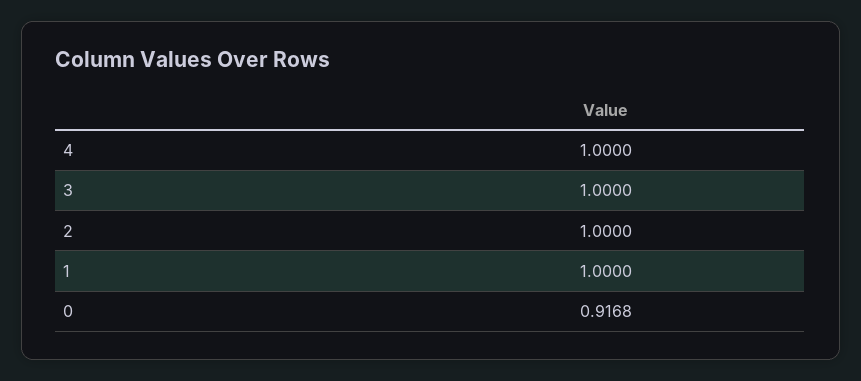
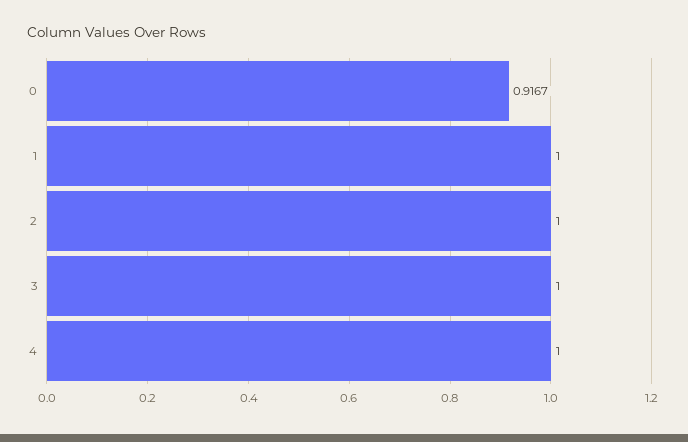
  {
    "4": 1,
    "3": 1,
    "2": 1,
    "1": 1,
-   "0": 0.9168
+   "0": 0.9167
  }

